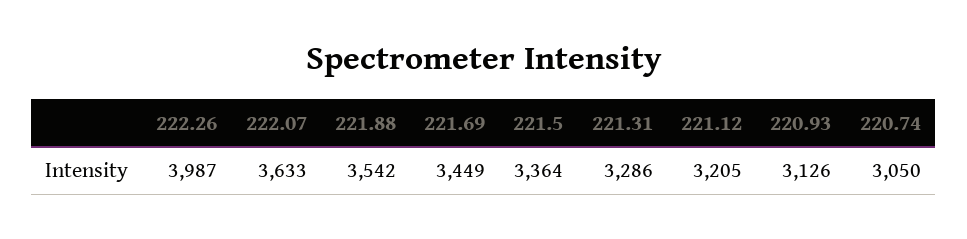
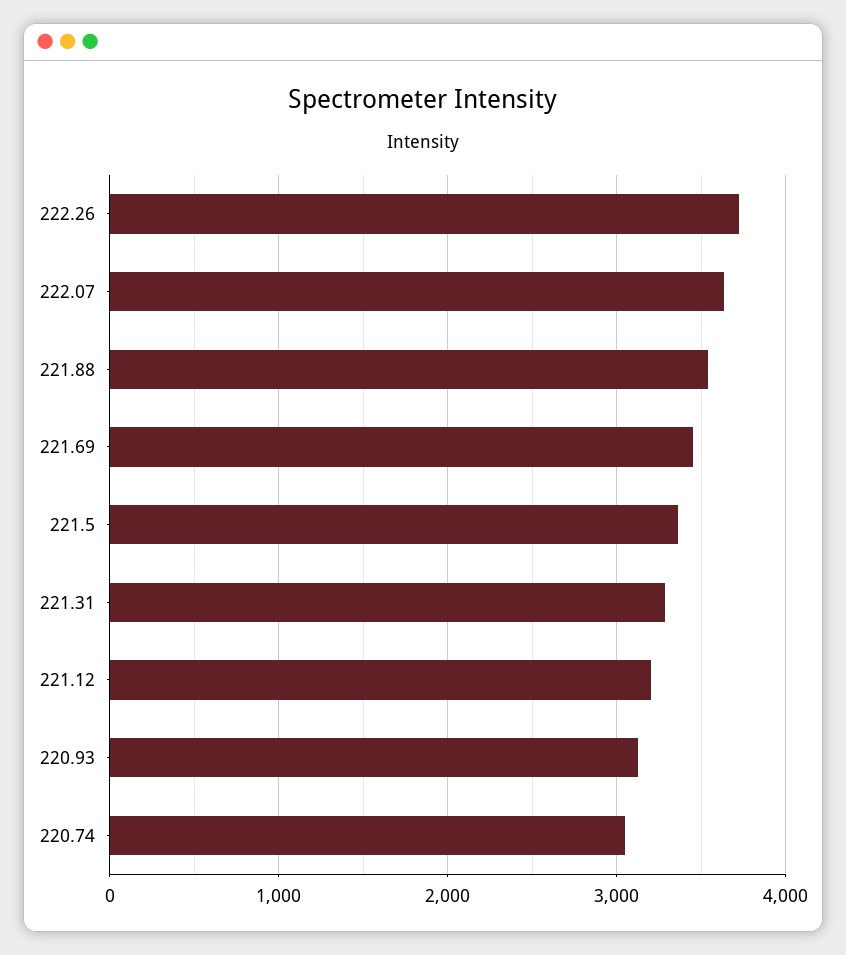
  {
-   "222.26": 3987,
+   "222.26": 3700,
    "222.07": 3633,
    "221.88": 3542,
    "221.69": 3449,
    "221.5": 3364,
    "221.31": 3286,
    "221.12": 3205,
    "220.93": 3126,
    "220.74": 3050
  }

